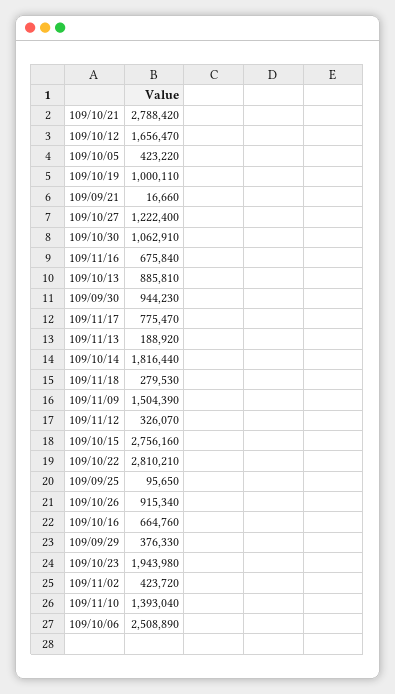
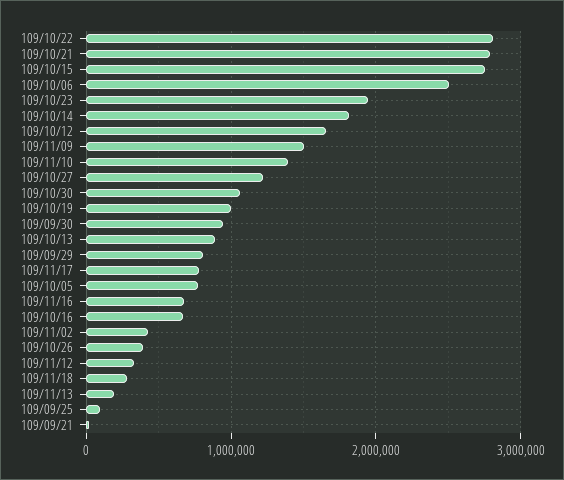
  {
    "109/10/21": 2788420,
    "109/10/12": 1656470,
-   "109/10/05": 423220,
+   "109/10/05": 800000,
    "109/10/19": 1000110,
    "109/09/21": 16660,
    "109/10/27": 1222400,
    "109/10/30": 1062910,
    "109/11/16": 675840,
    "109/10/13": 885810,
    "109/09/30": 944230,
    "109/11/17": 775470,
    "109/11/13": 188920,
    "109/10/14": 1816440,
    "109/11/18": 279530,
    "109/11/09": 1504390,
    "109/11/12": 326070,
    "109/10/15": 2756160,
    "109/10/22": 2810210,
    "109/09/25": 95650,
-   "109/10/26": 915340,
+   "109/10/26": 400000,
    "109/10/16": 664760,
-   "109/09/29": 376330,
+   "109/09/29": 800000,
    "109/10/23": 1943980,
    "109/11/02": 423720,
    "109/11/10": 1393040,
    "109/10/06": 2508890
  }

